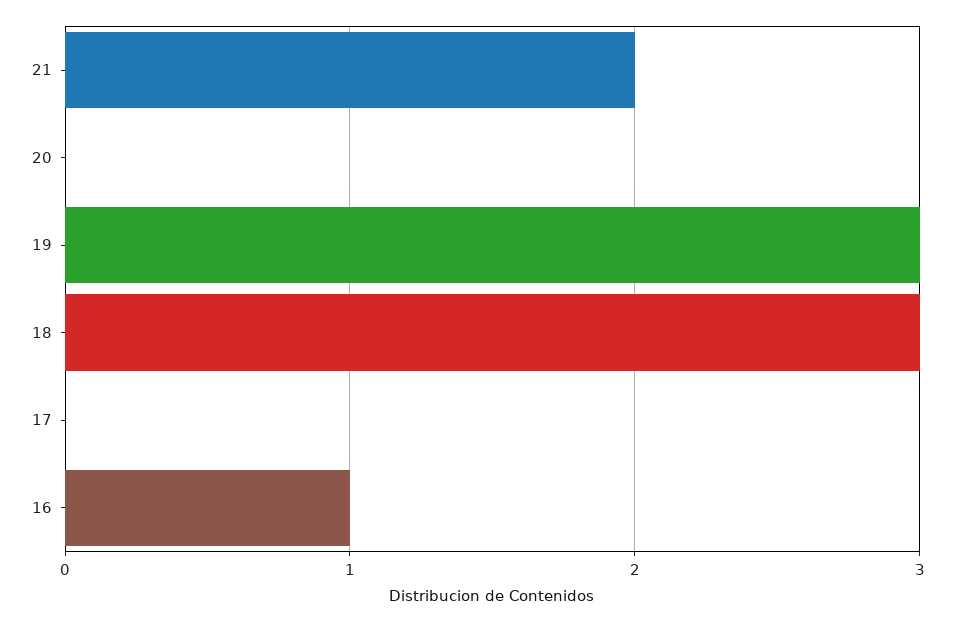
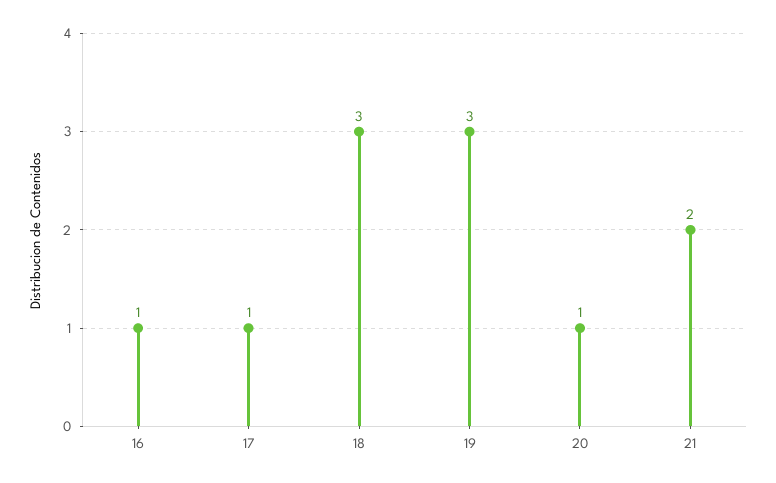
  {
    "21": 2,
-   "20": 0,
+   "20": 1,
    "19": 3,
    "18": 3,
-   "17": 0,
+   "17": 1,
    "16": 1
  }

